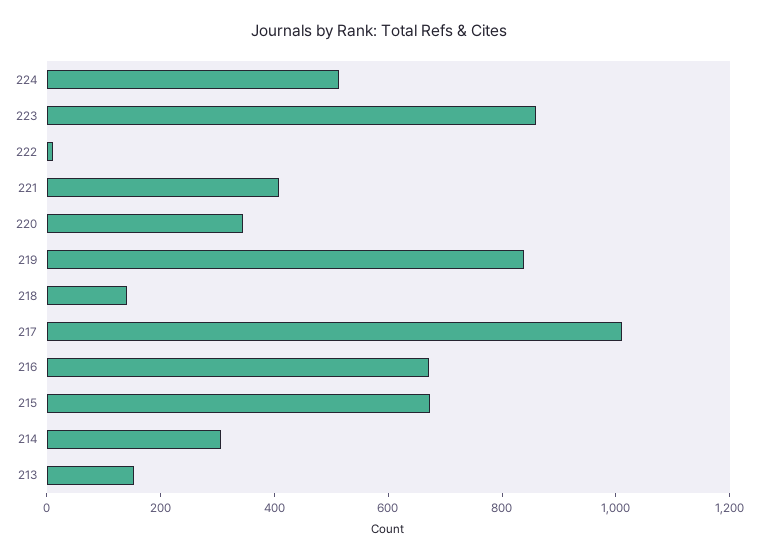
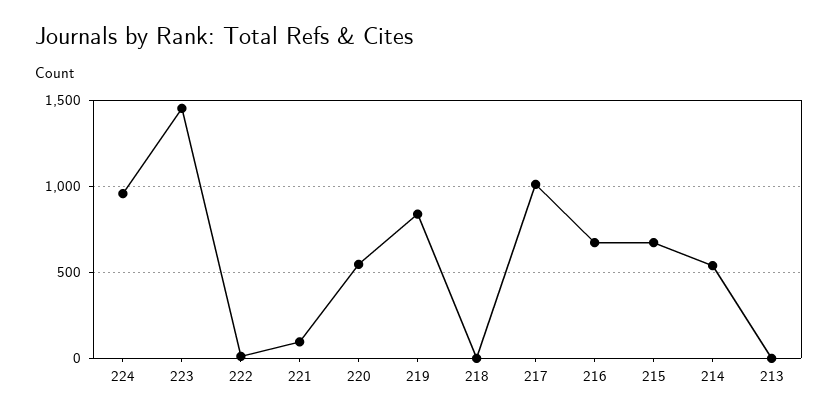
  {
-   "224": 500,
+   "224": 950,
-   "223": 850,
+   "223": 1450,
    "222": 0,
-   "221": 400,
+   "221": 100,
-   "220": 350,
+   "220": 550,
    "219": 850,
-   "218": 150,
+   "218": 0,
    "217": 1000,
    "216": 650,
    "215": 650,
-   "214": 300,
+   "214": 550,
-   "213": 150
+   "213": 0
  }

